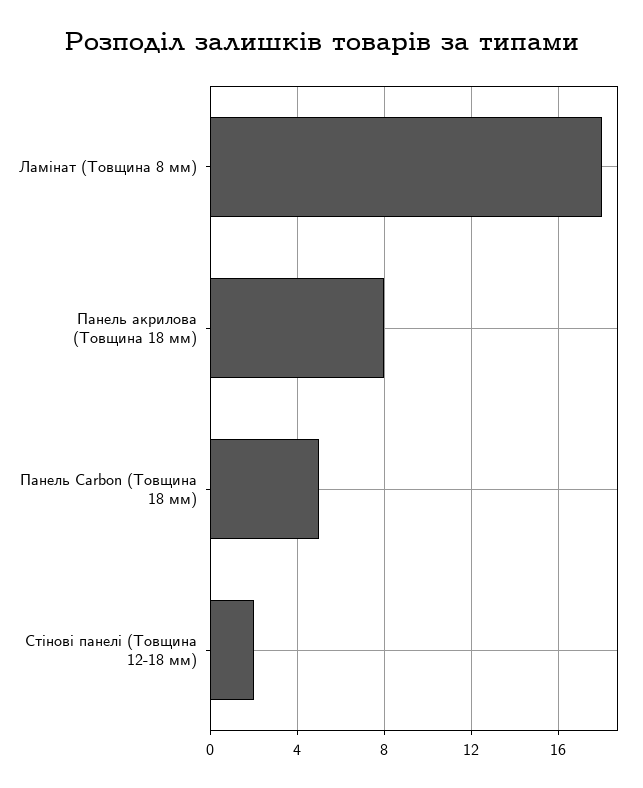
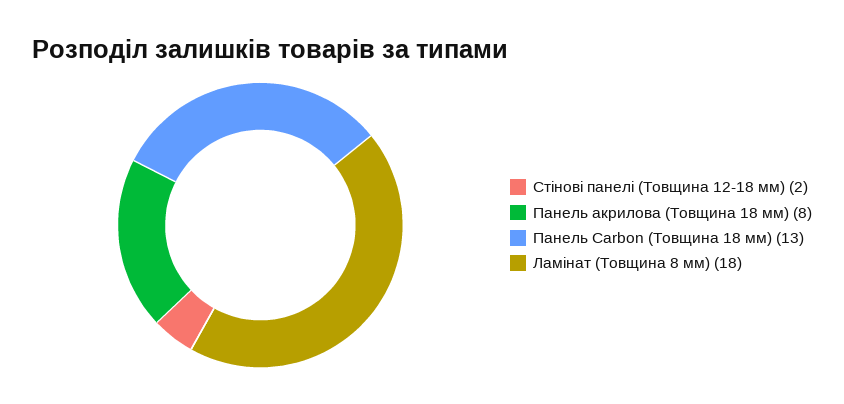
  {
    "Ламінат (Товщина 8 мм)": 18,
    "Панель акрилова (Товщина 18 мм)": 8,
-   "Панель Carbon (Товщина 18 мм)": 5,
+   "Панель Carbon (Товщина 18 мм)": 13,
    "Стінові панелі (Товщина 12-18 мм)": 2
  }

